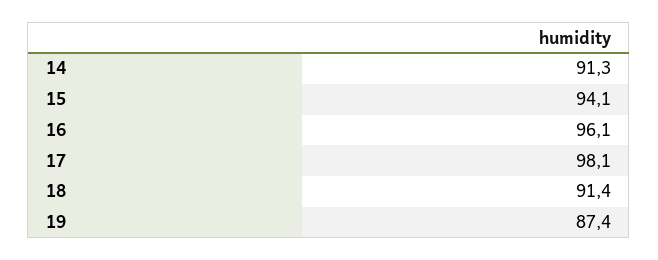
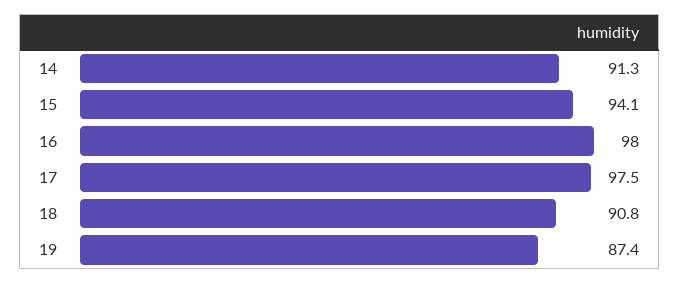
  {
    "14": 91.3,
    "15": 94.1,
-   "16": 96.1,
+   "16": 98,
-   "17": 98.1,
+   "17": 97.5,
-   "18": 91.4,
+   "18": 90.8,
    "19": 87.4
  }

